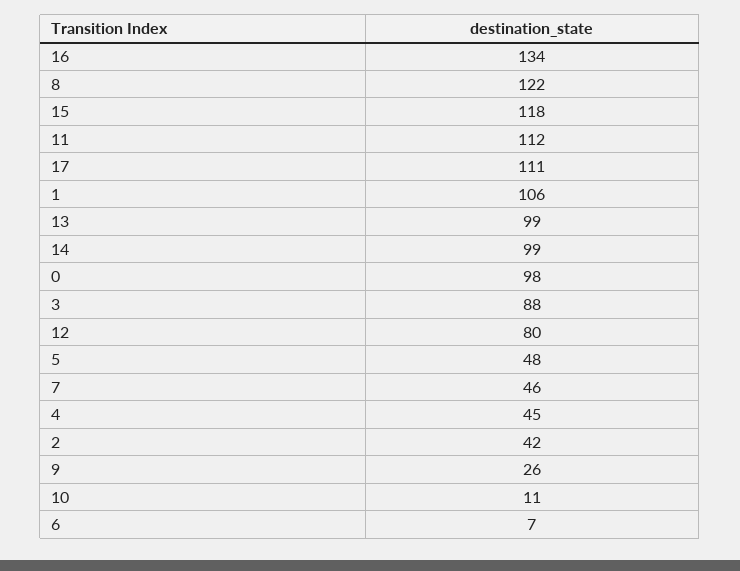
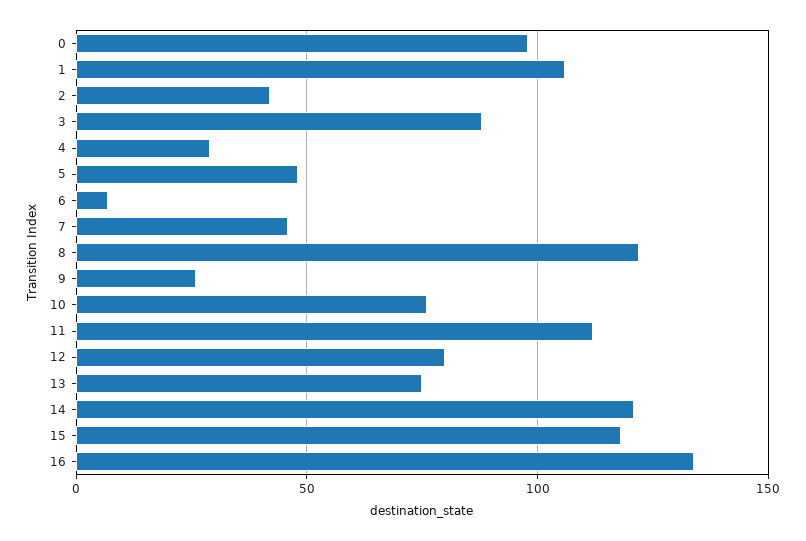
  {
    "16": 134,
    "8": 122,
    "15": 118,
    "11": 112,
-   "17": 111,
    "1": 106,
-   "13": 99,
+   "13": 75,
-   "14": 99,
+   "14": 120,
    "0": 98,
    "3": 88,
    "12": 80,
    "5": 48,
    "7": 46,
-   "4": 45,
+   "4": 30,
    "2": 42,
    "9": 26,
-   "10": 11,
+   "10": 75,
    "6": 7
  }

